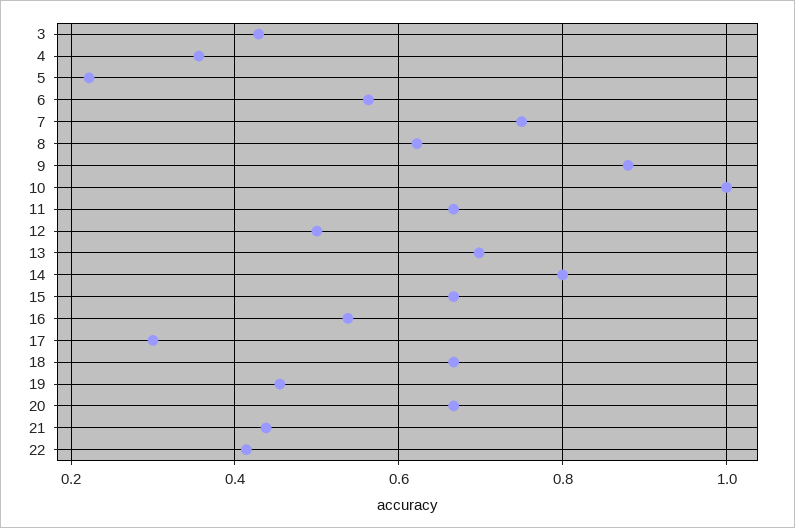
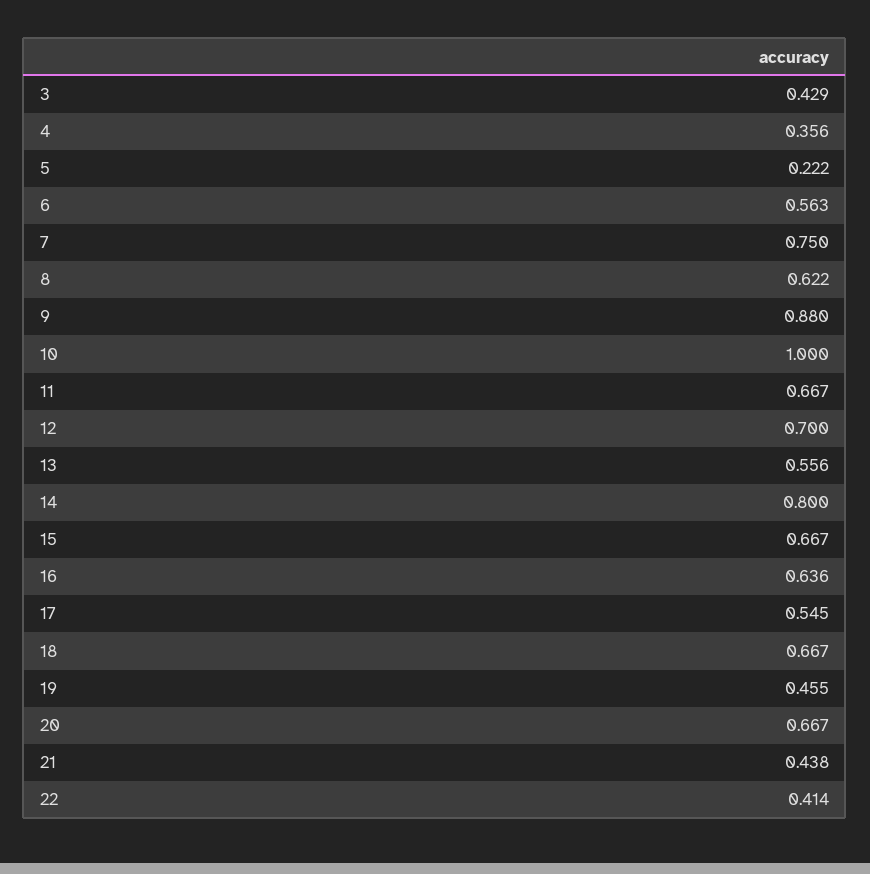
  {
    "3": 0.429,
    "4": 0.356,
    "5": 0.222,
    "6": 0.563,
    "7": 0.75,
    "8": 0.622,
    "9": 0.88,
    "10": 1,
    "11": 0.667,
-   "12": 0.5,
+   "12": 0.7,
-   "13": 0.7,
+   "13": 0.556,
    "14": 0.8,
    "15": 0.667,
-   "16": 0.54,
+   "16": 0.636,
-   "17": 0.3,
+   "17": 0.545,
    "18": 0.667,
    "19": 0.455,
    "20": 0.667,
    "21": 0.438,
    "22": 0.414
  }

